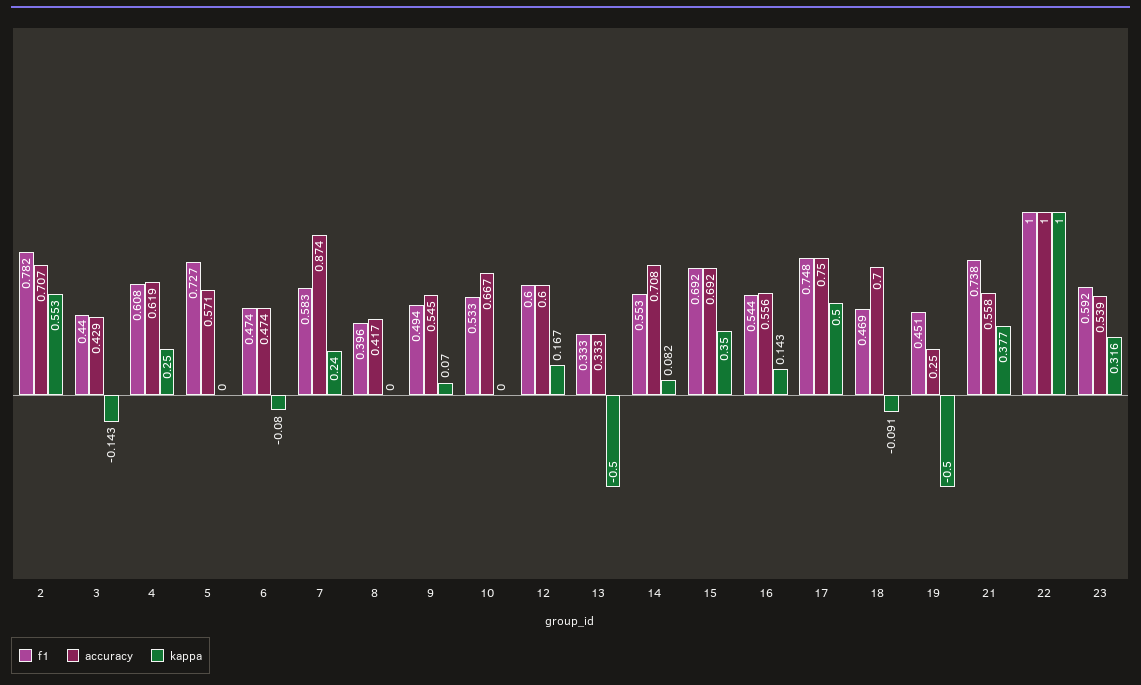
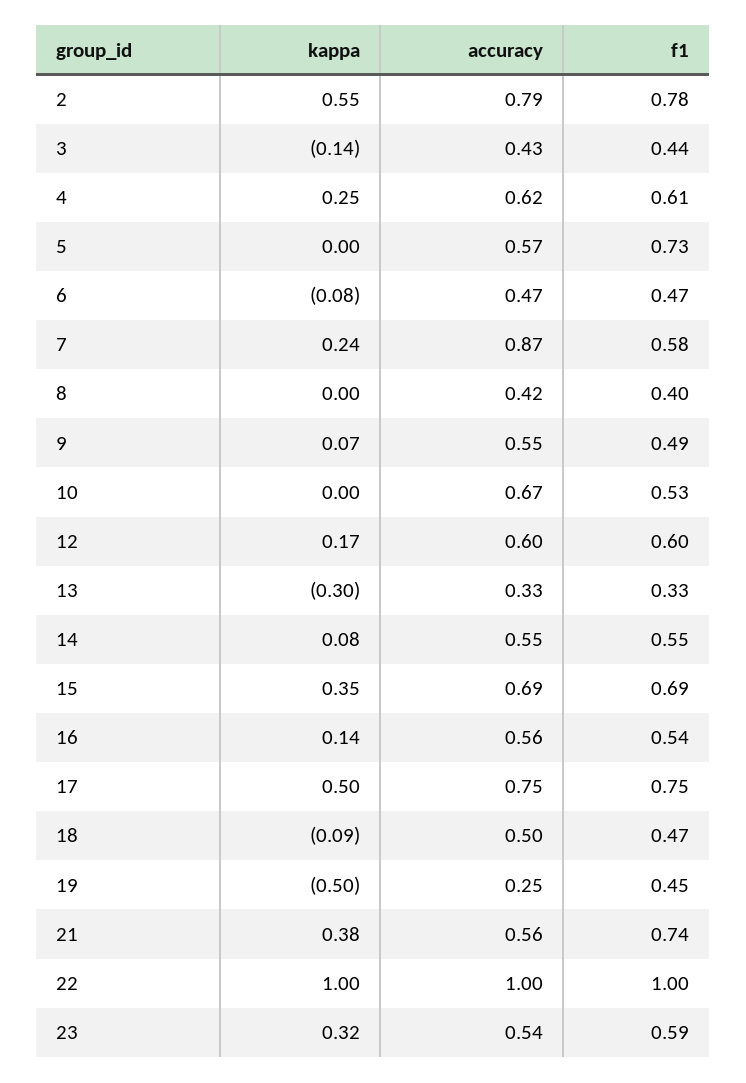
  {
    "f1": {
      "2": 0.782,
      "3": 0.44,
      "4": 0.608,
      "5": 0.727,
      "6": 0.474,
      "7": 0.583,
      "8": 0.396,
      "9": 0.494,
      "10": 0.533,
      "12": 0.6,
      "13": 0.333,
      "14": 0.553,
      "15": 0.692,
      "16": 0.544,
      "17": 0.748,
      "18": 0.469,
      "19": 0.451,
      "21": 0.738,
      "22": 1,
      "23": 0.592
    },
    "accuracy": {
-     "2": 0.707,
+     "2": 0.79,
      "3": 0.429,
      "4": 0.619,
      "5": 0.571,
      "6": 0.474,
      "7": 0.874,
      "8": 0.417,
      "9": 0.545,
      "10": 0.667,
      "12": 0.6,
      "13": 0.333,
-     "14": 0.708,
+     "14": 0.55,
      "15": 0.692,
      "16": 0.556,
      "17": 0.75,
-     "18": 0.7,
+     "18": 0.5,
      "19": 0.25,
      "21": 0.558,
      "22": 1,
      "23": 0.539
    },
    "kappa": {
      "2": 0.553,
      "3": -0.143,
      "4": 0.25,
      "5": 0,
      "6": -0.08,
      "7": 0.24,
      "8": 0,
      "9": 0.07,
      "10": 0,
      "12": 0.167,
-     "13": -0.5,
+     "13": -0.3,
      "14": 0.082,
      "15": 0.35,
      "16": 0.143,
      "17": 0.5,
      "18": -0.091,
      "19": -0.5,
      "21": 0.377,
      "22": 1,
      "23": 0.316
    }
  }

